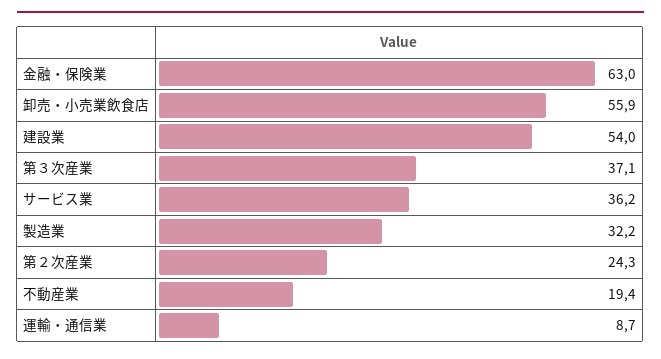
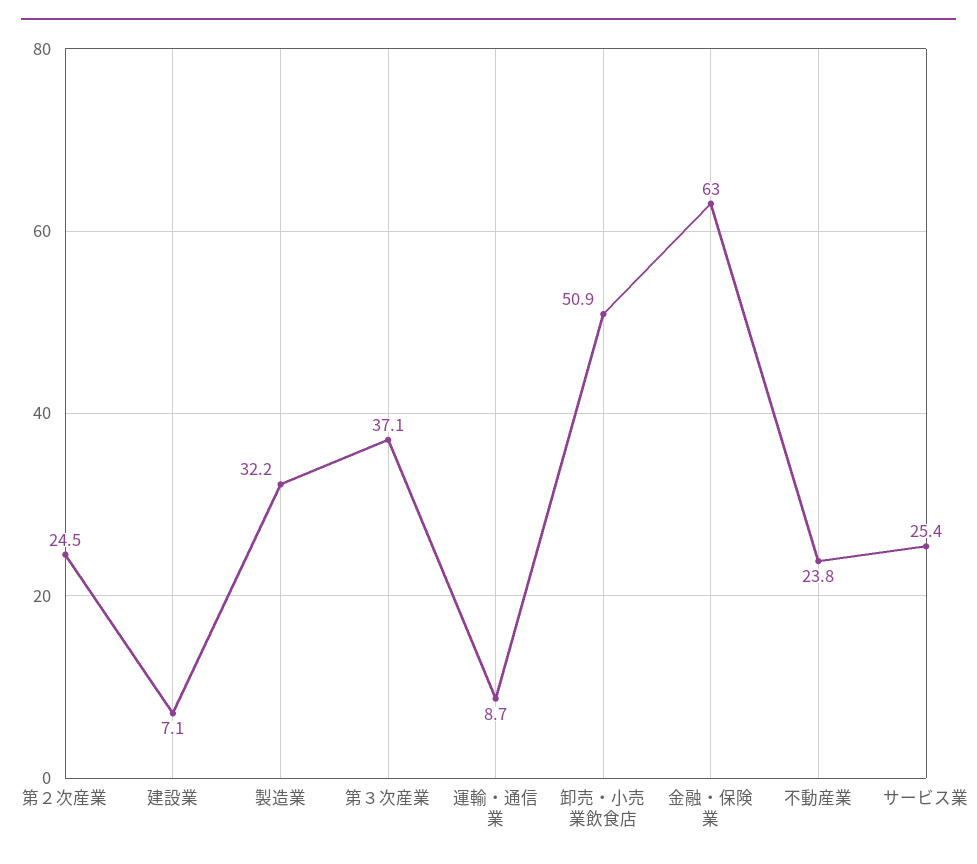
  {
    "金融・保険業": 63,
-   "卸売・小売業飲食店": 55.9,
+   "卸売・小売業飲食店": 50.9,
-   "建設業": 54,
+   "建設業": 7.1,
    "第３次産業": 37.1,
-   "サービス業": 36.2,
+   "サービス業": 25.4,
    "製造業": 32.2,
-   "第２次産業": 24.3,
+   "第２次産業": 24.5,
-   "不動産業": 19.4,
+   "不動産業": 23.8,
    "運輸・通信業": 8.7
  }

